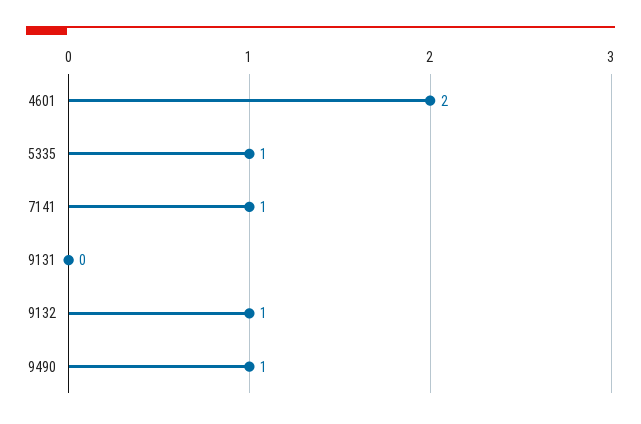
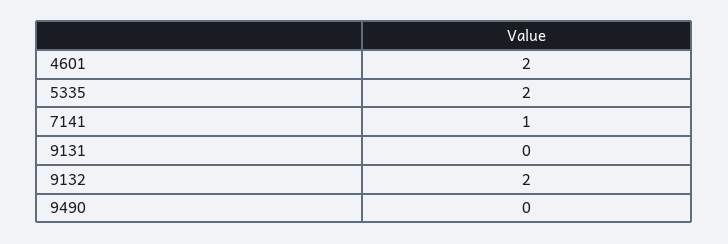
  {
    "4601": 2,
-   "5335": 1,
+   "5335": 2,
    "7141": 1,
    "9131": 0,
-   "9132": 1,
+   "9132": 2,
-   "9490": 1
+   "9490": 0
  }

